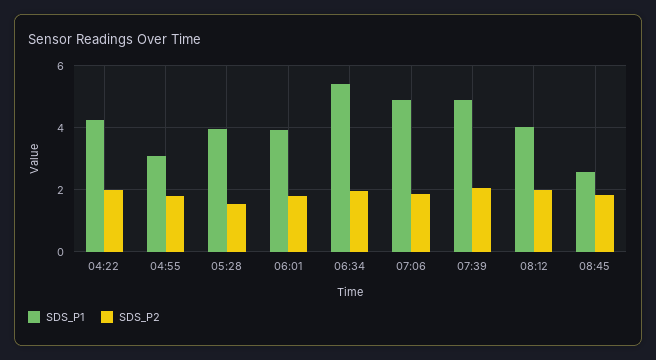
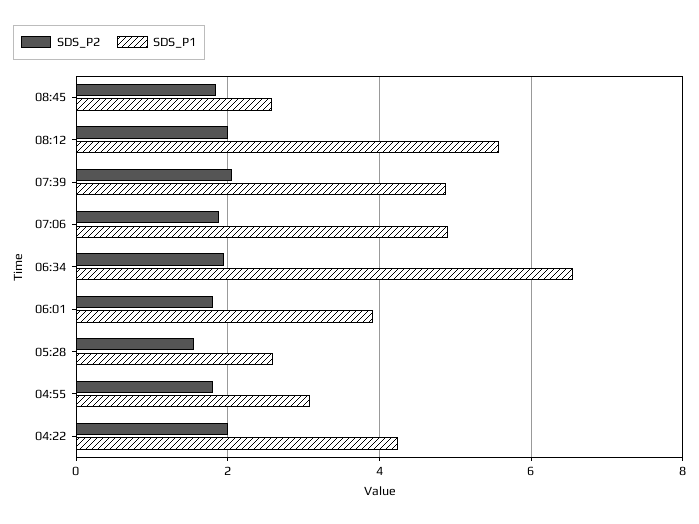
  {
    "SDS_P1": {
      "04:22": 4.2,
      "04:55": 3,
-     "05:28": 4,
+     "05:28": 2.6,
      "06:01": 4,
-     "06:34": 5.4,
+     "06:34": 6.6,
      "07:06": 5,
      "07:39": 4.8,
-     "08:12": 4,
+     "08:12": 5.6,
      "08:45": 2.6
    },
    "SDS_P2": {
      "04:22": 2,
      "04:55": 1.8,
      "05:28": 1.6,
      "06:01": 1.8,
      "06:34": 2,
      "07:06": 1.8,
      "07:39": 2,
      "08:12": 2,
      "08:45": 1.8
    }
  }

